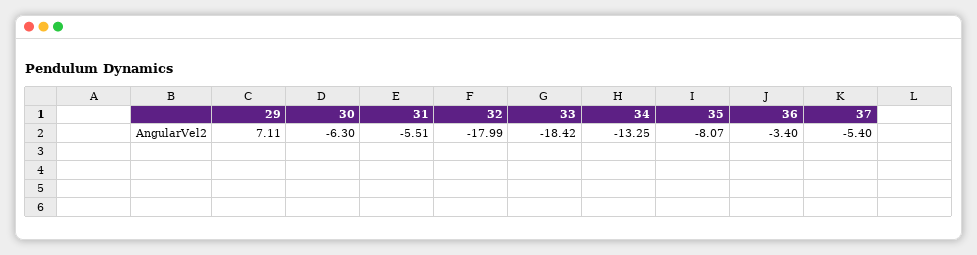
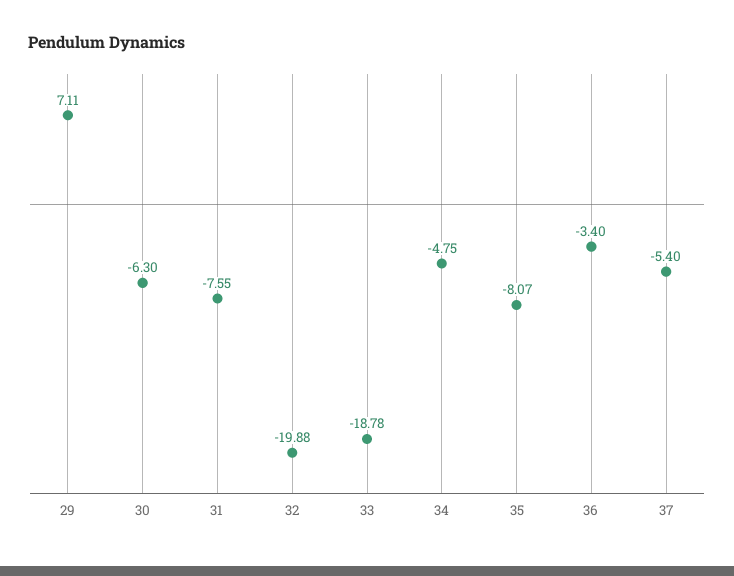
  {
    "29": 7.11,
    "30": -6.3,
-   "31": -5.51,
+   "31": -7.55,
-   "32": -17.99,
+   "32": -19.88,
-   "33": -18.42,
+   "33": -18.78,
-   "34": -13.25,
+   "34": -4.75,
    "35": -8.07,
    "36": -3.4,
    "37": -5.4
  }

